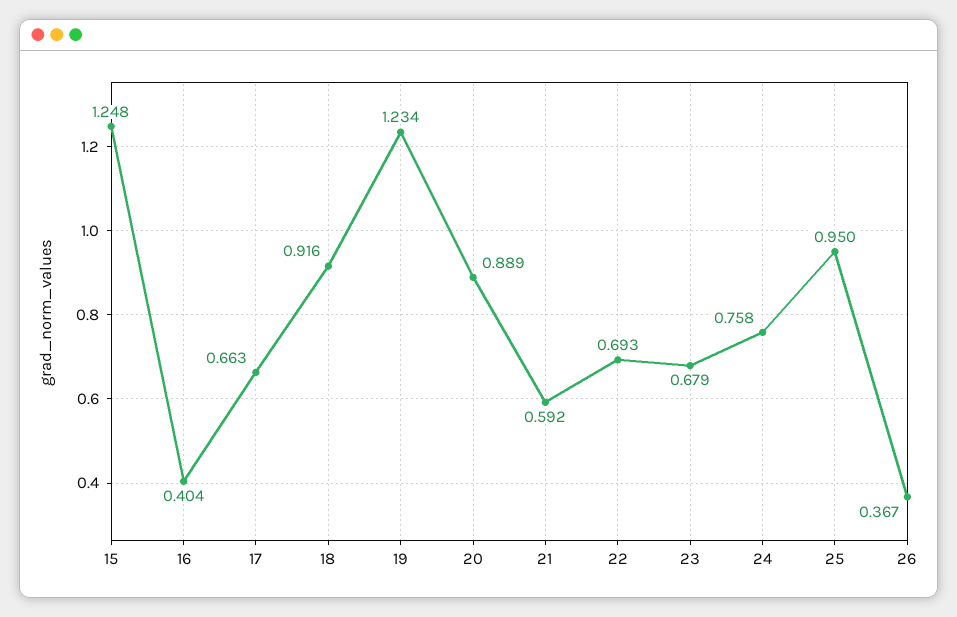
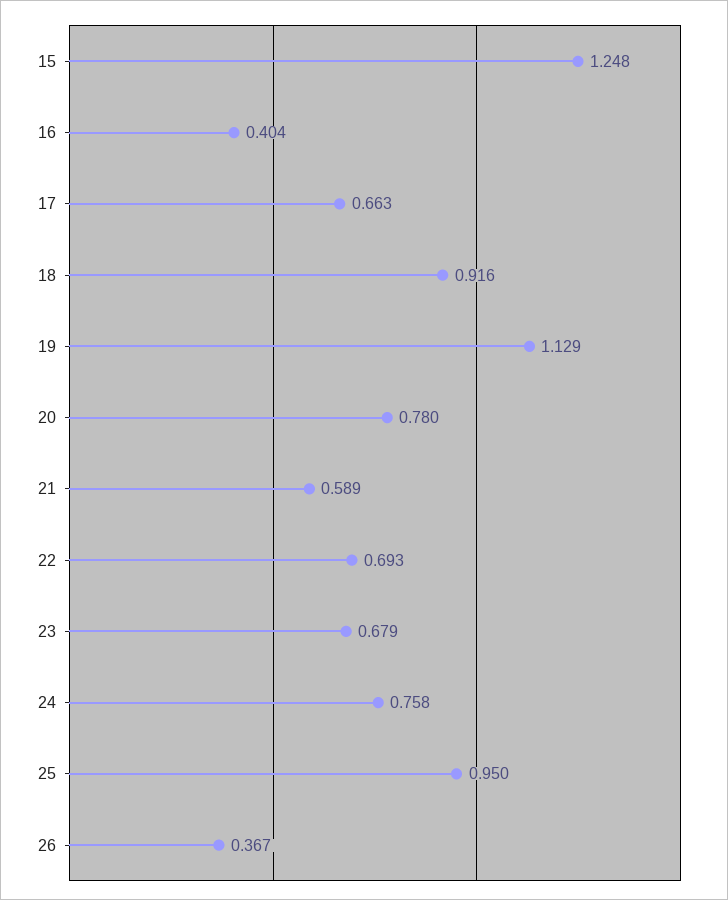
  {
    "15": 1.248,
    "16": 0.404,
    "17": 0.663,
    "18": 0.916,
-   "19": 1.234,
+   "19": 1.129,
-   "20": 0.889,
+   "20": 0.78,
-   "21": 0.592,
+   "21": 0.589,
    "22": 0.693,
    "23": 0.679,
    "24": 0.758,
    "25": 0.95,
    "26": 0.367
  }

